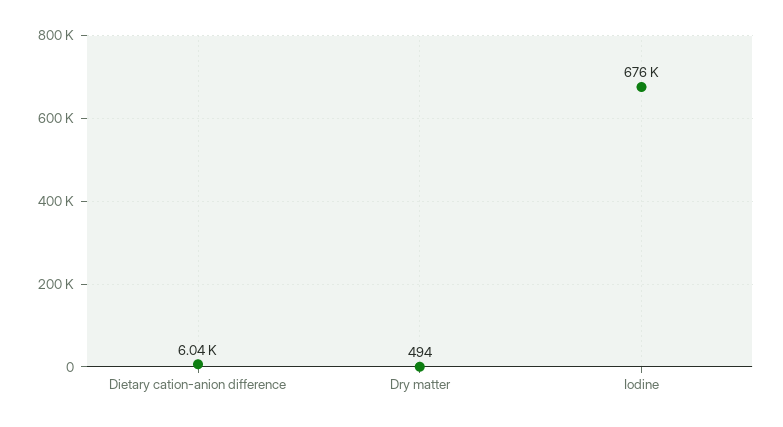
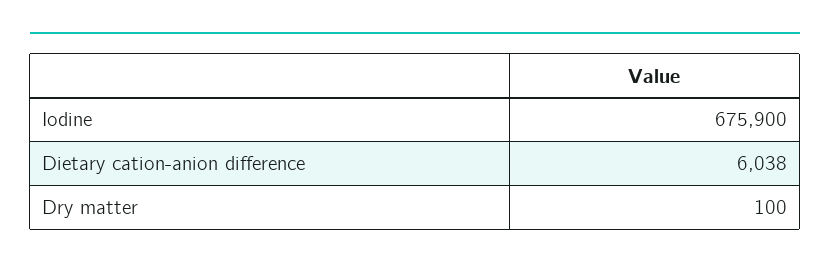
  {
    "Dietary cation-anion difference": 6038,
-   "Dry matter": 494,
+   "Dry matter": 100,
    "Iodine": 675900
  }

